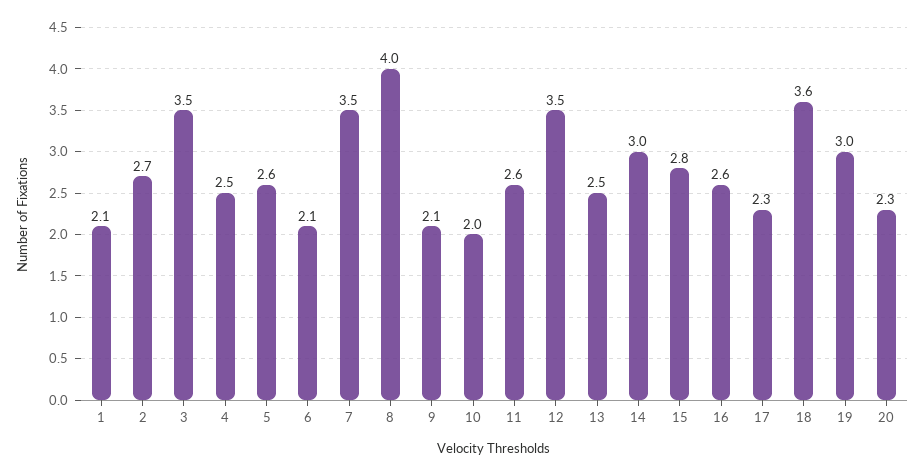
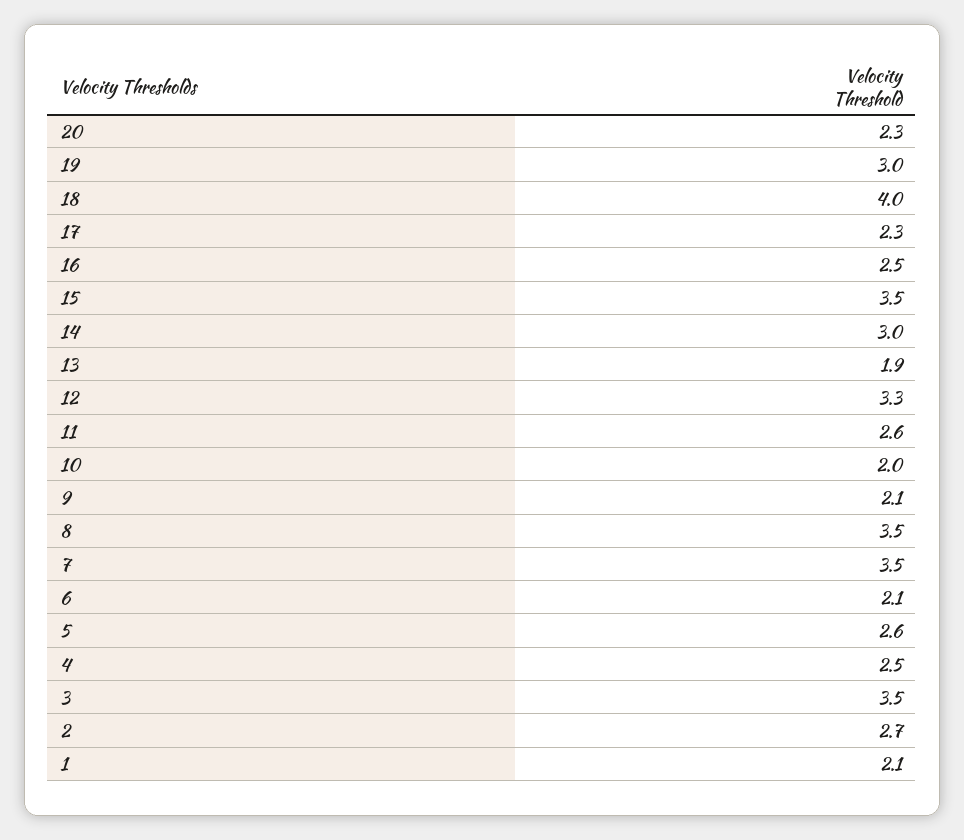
  {
    "1": 2.1,
    "2": 2.7,
    "3": 3.5,
    "4": 2.5,
    "5": 2.6,
    "6": 2.1,
    "7": 3.5,
-   "8": 4,
+   "8": 3.5,
    "9": 2.1,
    "10": 2,
    "11": 2.6,
-   "12": 3.5,
+   "12": 3.3,
-   "13": 2.5,
+   "13": 1.9,
    "14": 3,
-   "15": 2.8,
+   "15": 3.5,
-   "16": 2.6,
+   "16": 2.5,
    "17": 2.3,
-   "18": 3.6,
+   "18": 4,
    "19": 3,
    "20": 2.3
  }

